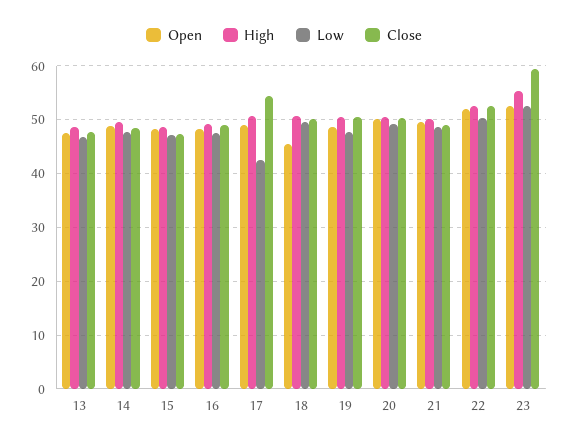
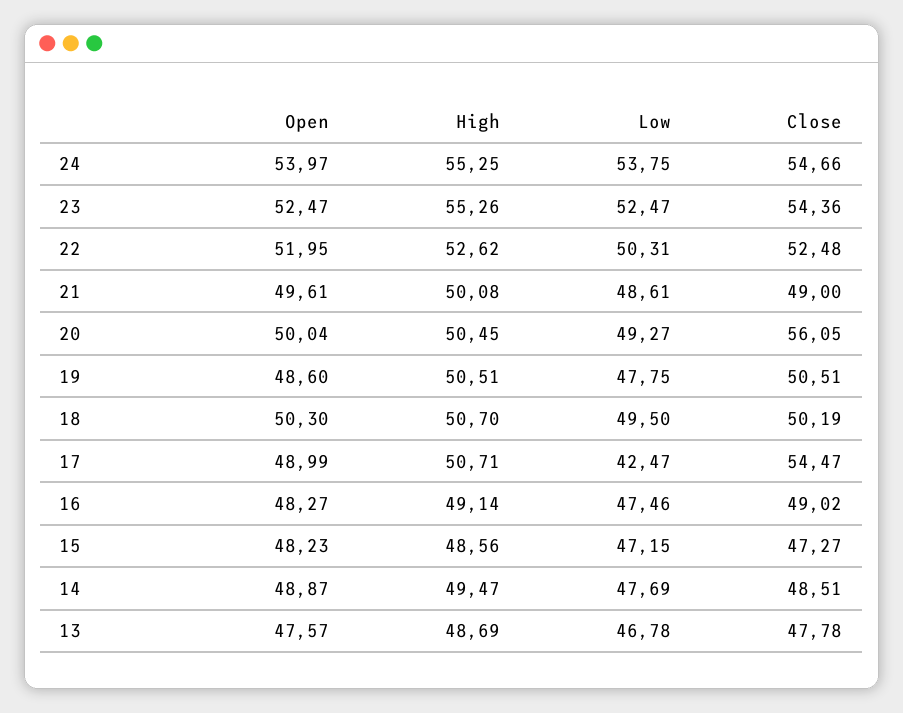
  {
    "Open": {
      "13": 47.57,
      "14": 48.87,
      "15": 48.23,
      "16": 48.27,
      "17": 48.99,
-     "18": 46,
+     "18": 50.3,
      "19": 48.6,
      "20": 50.04,
      "21": 49.61,
      "22": 51.95,
-     "23": 52.47
+     "23": 52.47,
+     "24": 53.97
    },
    "High": {
      "13": 48.69,
      "14": 49.47,
      "15": 48.56,
      "16": 49.14,
      "17": 50.71,
      "18": 50.7,
      "19": 50.51,
      "20": 50.45,
      "21": 50.08,
      "22": 52.62,
-     "23": 55.26
+     "23": 55.26,
+     "24": 55.25
    },
    "Low": {
      "13": 46.78,
      "14": 47.69,
      "15": 47.15,
      "16": 47.46,
      "17": 42.47,
      "18": 49.5,
      "19": 47.75,
      "20": 49.27,
      "21": 48.61,
      "22": 50.31,
-     "23": 52.47
+     "23": 52.47,
+     "24": 53.75
    },
    "Close": {
      "13": 47.78,
      "14": 48.51,
      "15": 47.27,
      "16": 49.02,
      "17": 54.47,
      "18": 50.19,
      "19": 50.51,
-     "20": 50,
+     "20": 56.05,
      "21": 49,
      "22": 52.48,
-     "23": 60
+     "23": 54.36,
+     "24": 54.66
    }
  }

